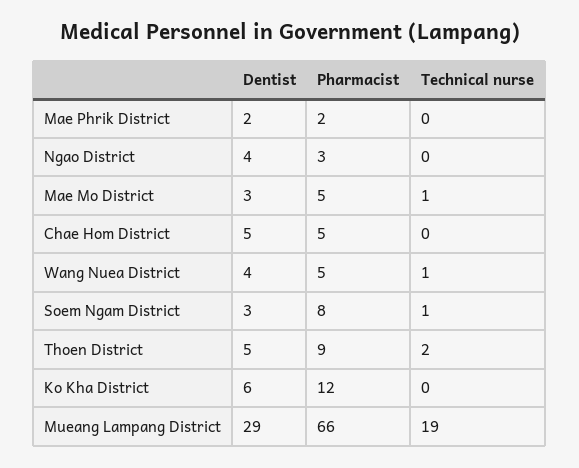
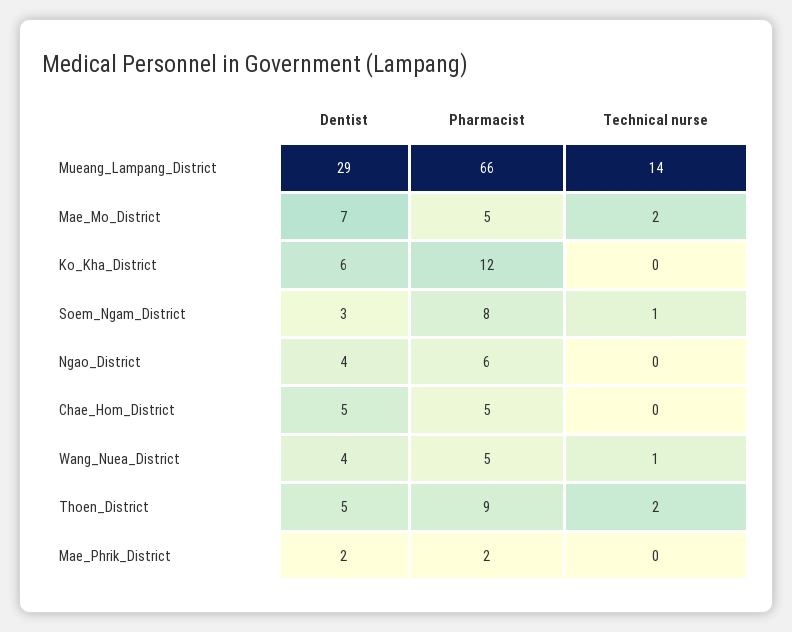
  {
    "Dentist": {
      "Mae Phrik District": 2,
      "Ngao District": 4,
-     "Mae Mo District": 3,
+     "Mae Mo District": 7,
      "Chae Hom District": 5,
      "Wang Nuea District": 4,
      "Soem Ngam District": 3,
      "Thoen District": 5,
      "Ko Kha District": 6,
      "Mueang Lampang District": 29
    },
    "Pharmacist": {
      "Mae Phrik District": 2,
-     "Ngao District": 3,
+     "Ngao District": 6,
      "Mae Mo District": 5,
      "Chae Hom District": 5,
      "Wang Nuea District": 5,
      "Soem Ngam District": 8,
      "Thoen District": 9,
      "Ko Kha District": 12,
      "Mueang Lampang District": 66
    },
    "Technical nurse": {
      "Mae Phrik District": 0,
      "Ngao District": 0,
-     "Mae Mo District": 1,
+     "Mae Mo District": 2,
      "Chae Hom District": 0,
      "Wang Nuea District": 1,
      "Soem Ngam District": 1,
      "Thoen District": 2,
      "Ko Kha District": 0,
-     "Mueang Lampang District": 19
+     "Mueang Lampang District": 14
    }
  }

